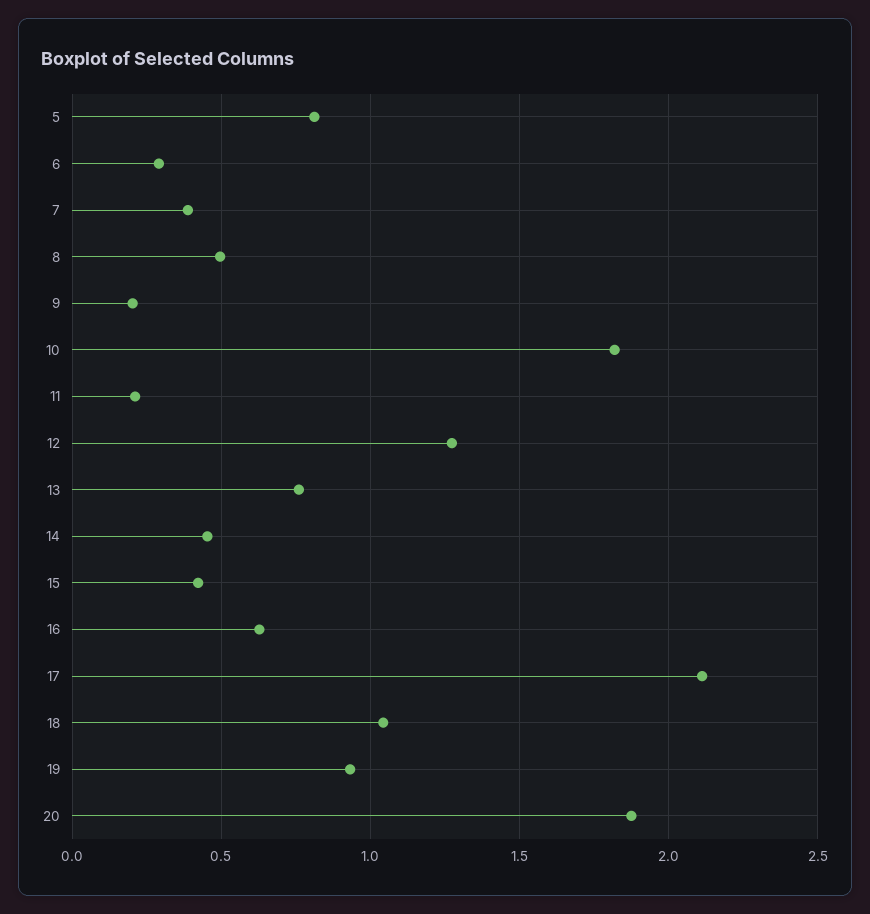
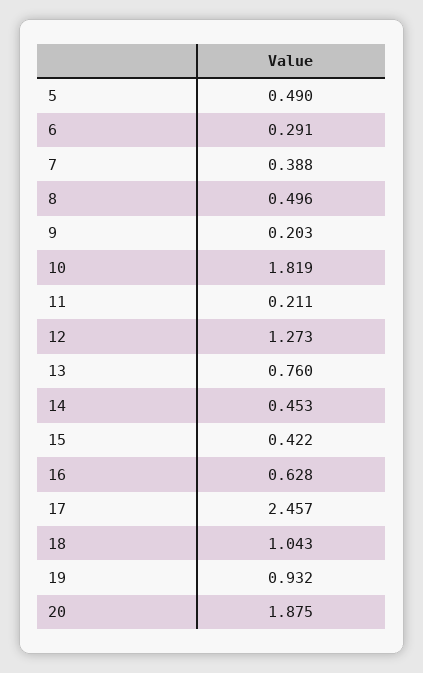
  {
-   "5": 0.8,
+   "5": 0.49,
    "6": 0.291,
    "7": 0.388,
    "8": 0.496,
    "9": 0.203,
    "10": 1.819,
    "11": 0.211,
    "12": 1.273,
    "13": 0.76,
    "14": 0.453,
    "15": 0.422,
    "16": 0.628,
-   "17": 2.1,
+   "17": 2.457,
    "18": 1.043,
    "19": 0.932,
    "20": 1.875
  }

